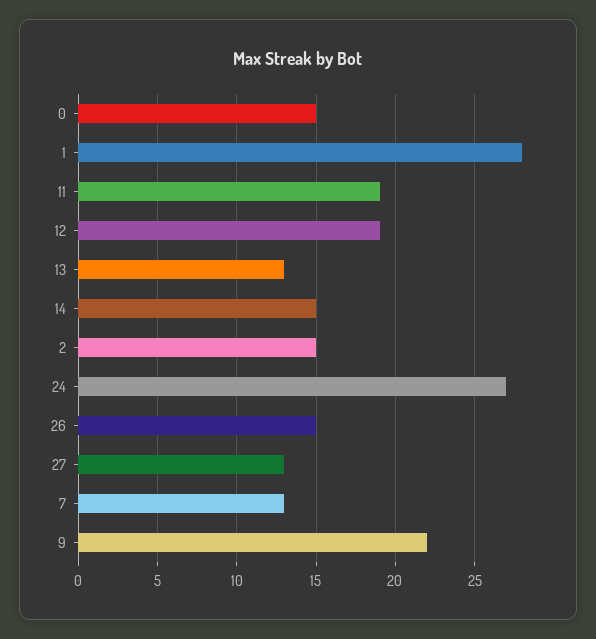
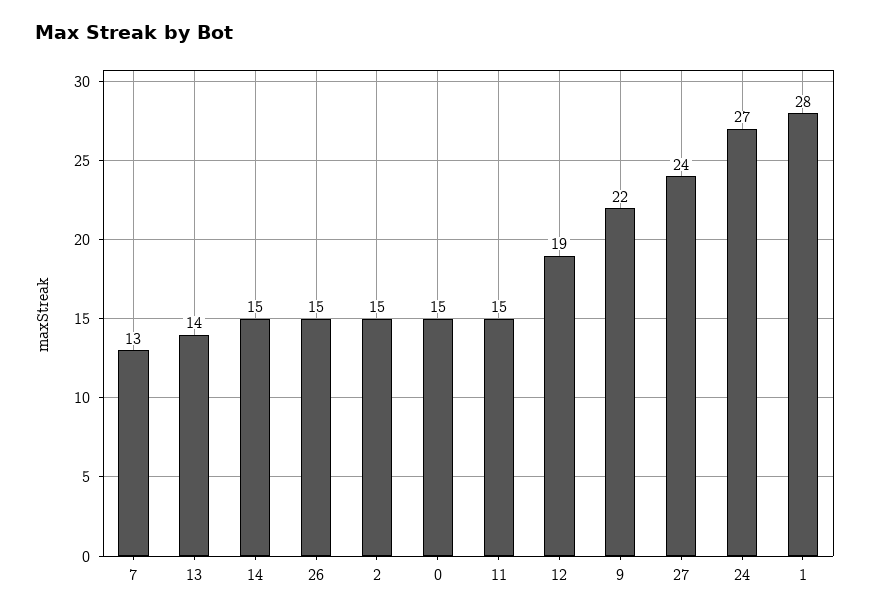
  {
    "0": 15,
    "1": 28,
-   "11": 19,
+   "11": 15,
    "12": 19,
-   "13": 13,
+   "13": 14,
    "14": 15,
    "2": 15,
    "24": 27,
    "26": 15,
-   "27": 13,
+   "27": 24,
    "7": 13,
    "9": 22
  }

